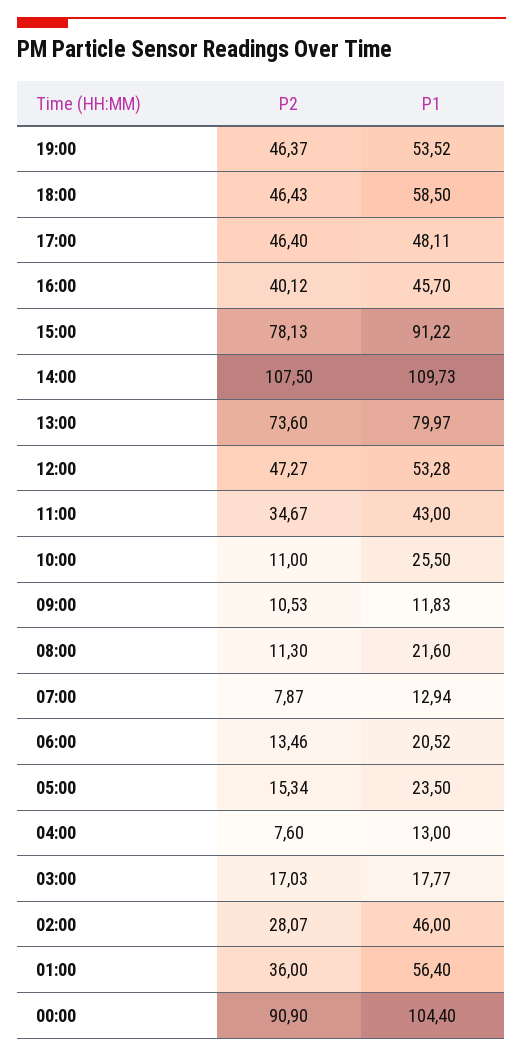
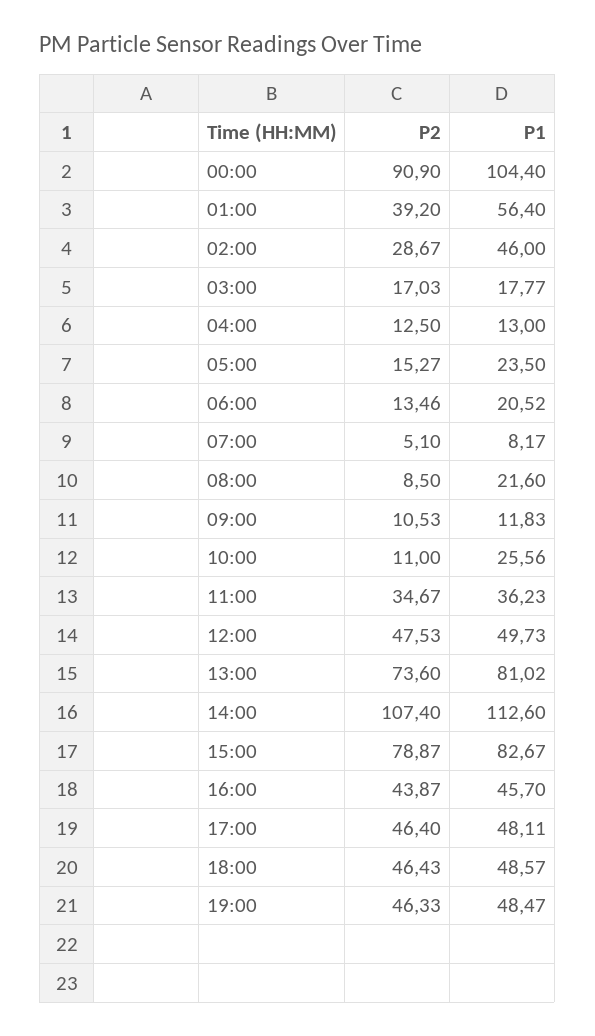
  {
    "P2": {
-     "19:00": 46.37,
+     "19:00": 46.33,
      "18:00": 46.43,
      "17:00": 46.4,
-     "16:00": 40.12,
+     "16:00": 43.87,
-     "15:00": 78.13,
+     "15:00": 78.87,
-     "14:00": 107.5,
+     "14:00": 107.4,
      "13:00": 73.6,
-     "12:00": 47.27,
+     "12:00": 47.53,
      "11:00": 34.67,
      "10:00": 11,
      "09:00": 10.53,
-     "08:00": 11.3,
+     "08:00": 8.5,
-     "07:00": 7.87,
+     "07:00": 5.1,
      "06:00": 13.46,
-     "05:00": 15.34,
+     "05:00": 15.27,
-     "04:00": 7.6,
+     "04:00": 12.5,
      "03:00": 17.03,
-     "02:00": 28.07,
+     "02:00": 28.67,
-     "01:00": 36,
+     "01:00": 39.2,
      "00:00": 90.9
    },
    "P1": {
-     "19:00": 53.52,
+     "19:00": 48.47,
-     "18:00": 58.5,
+     "18:00": 48.57,
      "17:00": 48.11,
      "16:00": 45.7,
-     "15:00": 91.22,
+     "15:00": 82.67,
-     "14:00": 109.73,
+     "14:00": 112.6,
-     "13:00": 79.97,
+     "13:00": 81.02,
-     "12:00": 53.28,
+     "12:00": 49.73,
-     "11:00": 43,
+     "11:00": 36.23,
-     "10:00": 25.5,
+     "10:00": 25.56,
      "09:00": 11.83,
      "08:00": 21.6,
-     "07:00": 12.94,
+     "07:00": 8.17,
      "06:00": 20.52,
      "05:00": 23.5,
      "04:00": 13,
      "03:00": 17.77,
      "02:00": 46,
      "01:00": 56.4,
      "00:00": 104.4
    }
  }

